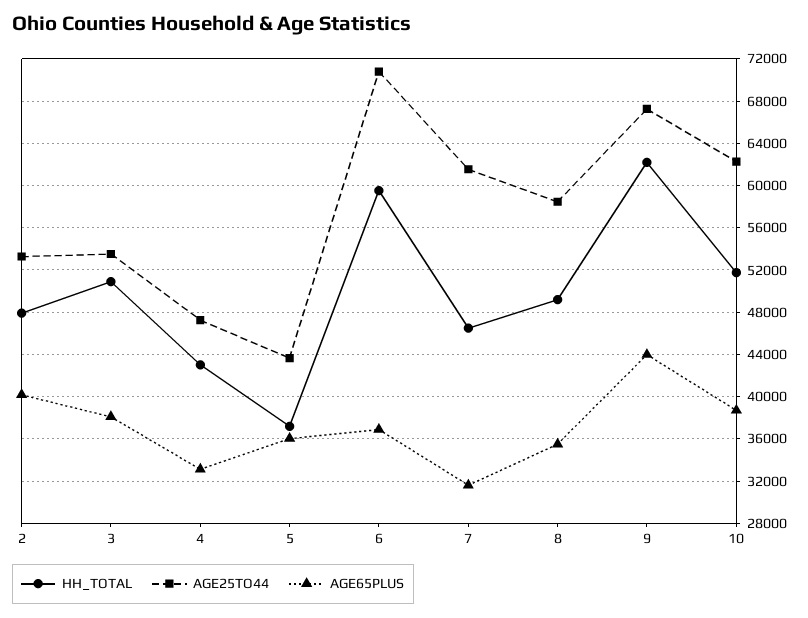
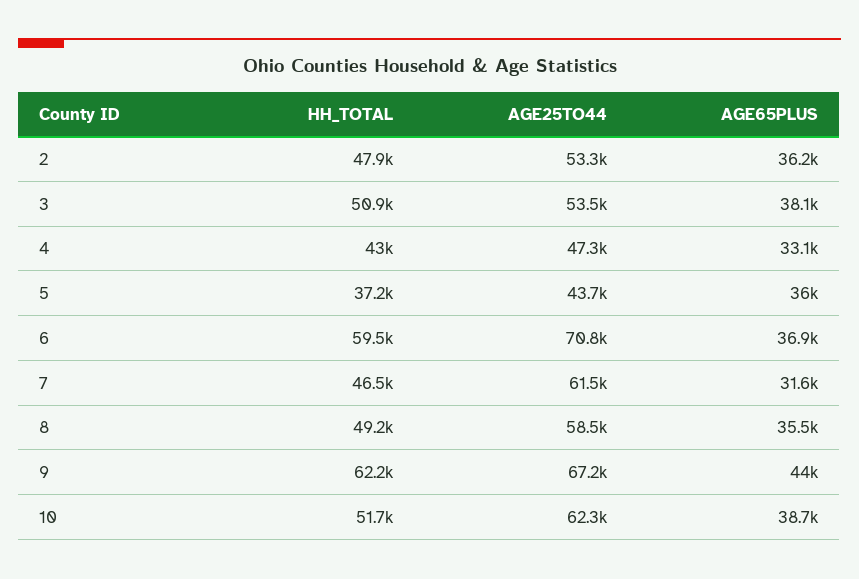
  {
    "HH_TOTAL": {
      "2": 47900,
      "3": 50900,
      "4": 43000,
      "5": 37200,
      "6": 59500,
      "7": 46500,
      "8": 49200,
      "9": 62200,
      "10": 51700
    },
    "AGE25TO44": {
      "2": 53300,
      "3": 53500,
      "4": 47300,
      "5": 43700,
      "6": 70800,
      "7": 61500,
      "8": 58500,
      "9": 67200,
      "10": 62300
    },
    "AGE65PLUS": {
-     "2": 40000,
+     "2": 36200,
      "3": 38100,
      "4": 33100,
      "5": 36000,
      "6": 36900,
      "7": 31600,
      "8": 35500,
      "9": 44000,
      "10": 38700
    }
  }

